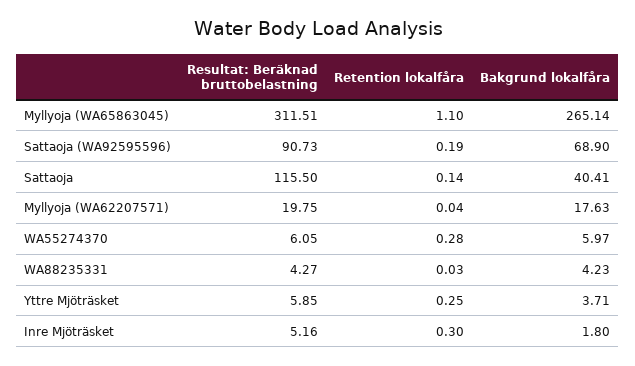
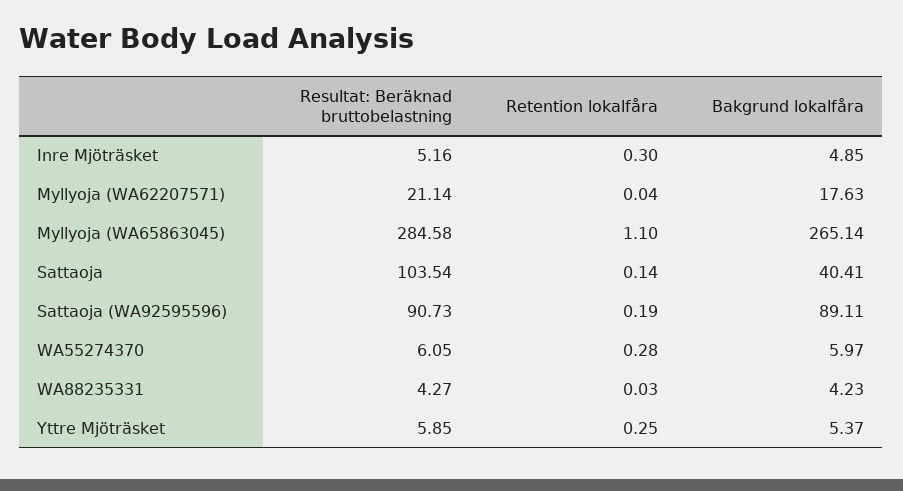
  {
    "Resultat: Beräknad bruttobelastning": {
-     "Myllyoja (WA65863045)": 311.51,
+     "Myllyoja (WA65863045)": 284.58,
      "Sattaoja (WA92595596)": 90.73,
-     "Sattaoja": 115.5,
+     "Sattaoja": 103.54,
-     "Myllyoja (WA62207571)": 19.75,
+     "Myllyoja (WA62207571)": 21.14,
      "WA55274370": 6.05,
      "WA88235331": 4.27,
      "Yttre Mjöträsket": 5.85,
      "Inre Mjöträsket": 5.16
    },
    "Retention lokalfåra": {
      "Myllyoja (WA65863045)": 1.1,
      "Sattaoja (WA92595596)": 0.19,
      "Sattaoja": 0.14,
      "Myllyoja (WA62207571)": 0.04,
      "WA55274370": 0.28,
      "WA88235331": 0.03,
      "Yttre Mjöträsket": 0.25,
      "Inre Mjöträsket": 0.3
    },
    "Bakgrund lokalfåra": {
      "Myllyoja (WA65863045)": 265.14,
-     "Sattaoja (WA92595596)": 68.9,
+     "Sattaoja (WA92595596)": 89.11,
      "Sattaoja": 40.41,
      "Myllyoja (WA62207571)": 17.63,
      "WA55274370": 5.97,
      "WA88235331": 4.23,
-     "Yttre Mjöträsket": 3.71,
+     "Yttre Mjöträsket": 5.37,
-     "Inre Mjöträsket": 1.8
+     "Inre Mjöträsket": 4.85
    }
  }

